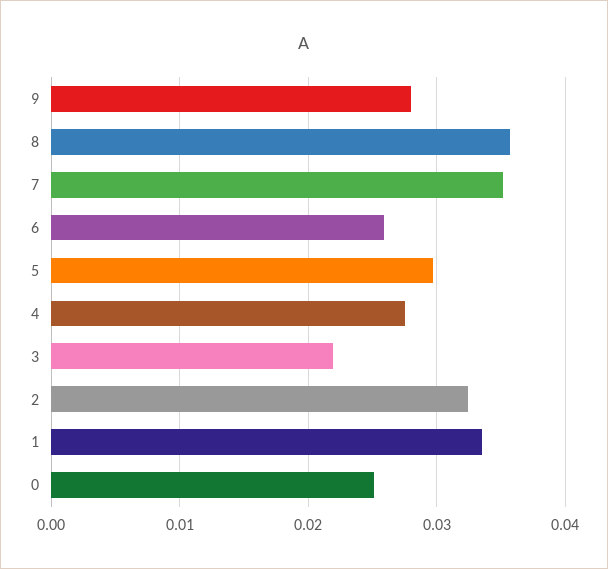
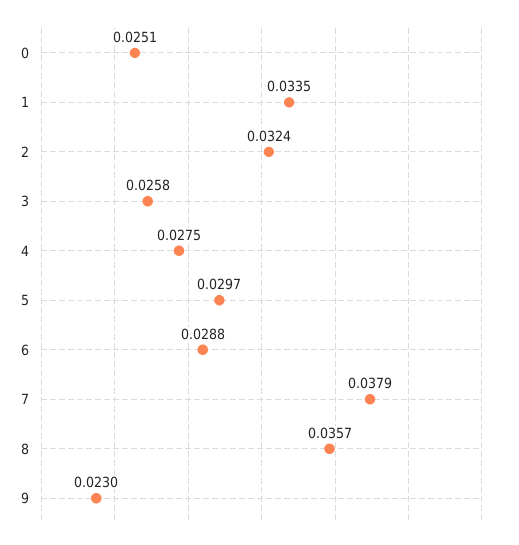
  {
-   "9": 0.028,
+   "9": 0.023,
    "8": 0.0357,
-   "7": 0.035,
+   "7": 0.0379,
-   "6": 0.026,
+   "6": 0.0288,
    "5": 0.0297,
    "4": 0.0275,
-   "3": 0.022,
+   "3": 0.0258,
    "2": 0.0324,
    "1": 0.0335,
    "0": 0.0251
  }

